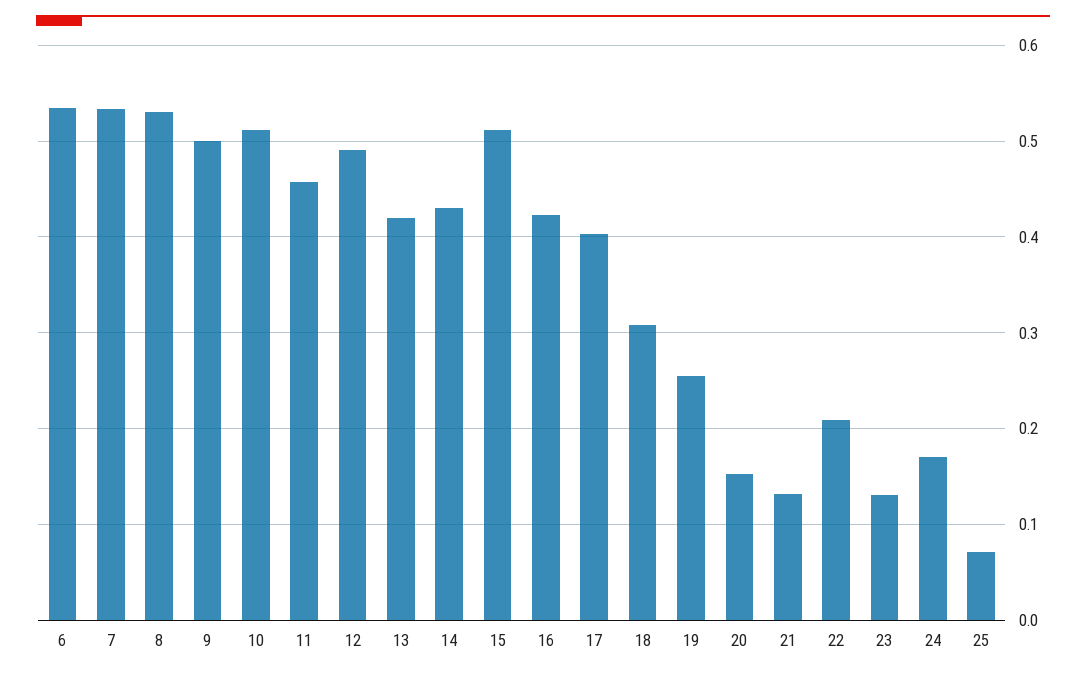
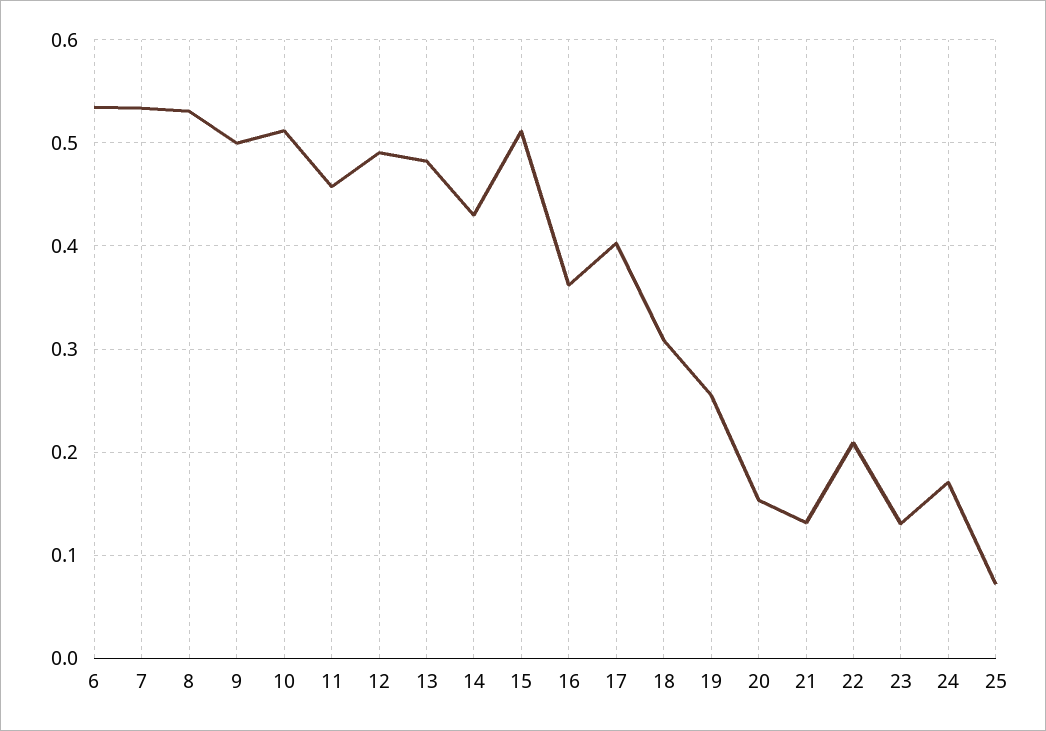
  {
    "6": 0.53,
    "7": 0.53,
    "8": 0.53,
    "9": 0.5,
    "10": 0.51,
    "11": 0.46,
    "12": 0.49,
-   "13": 0.42,
+   "13": 0.48,
    "14": 0.43,
    "15": 0.51,
-   "16": 0.42,
+   "16": 0.36,
    "17": 0.4,
    "18": 0.31,
    "19": 0.25,
    "20": 0.15,
    "21": 0.13,
    "22": 0.21,
    "23": 0.13,
    "24": 0.17,
    "25": 0.07
  }

